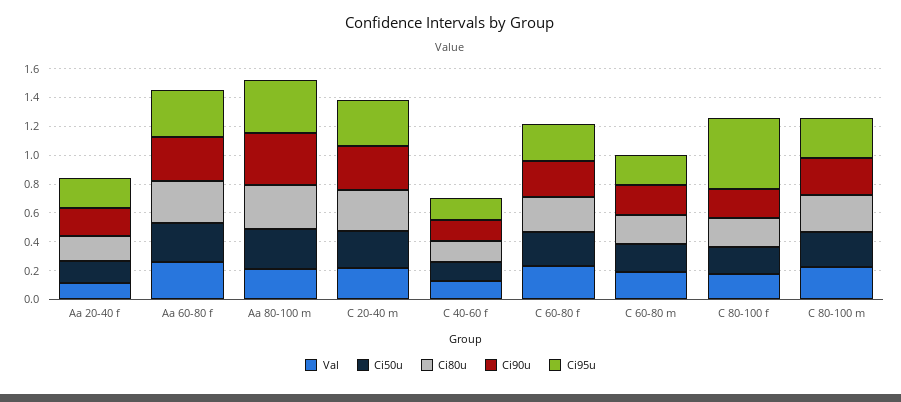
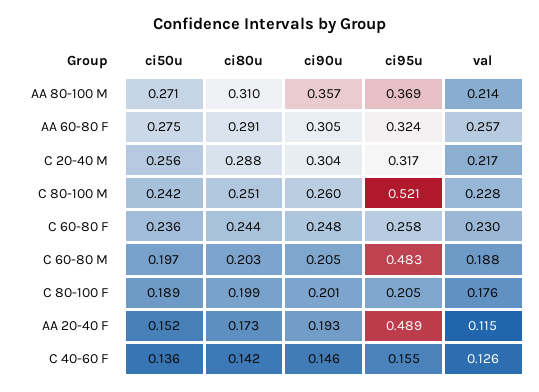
  {
    "Val": {
      "Aa 20-40 f": 0.115,
      "Aa 60-80 f": 0.257,
      "Aa 80-100 m": 0.214,
      "C 20-40 m": 0.217,
      "C 40-60 f": 0.126,
      "C 60-80 f": 0.23,
      "C 60-80 m": 0.188,
      "C 80-100 f": 0.176,
      "C 80-100 m": 0.228
    },
    "Ci50u": {
      "Aa 20-40 f": 0.152,
      "Aa 60-80 f": 0.275,
      "Aa 80-100 m": 0.271,
      "C 20-40 m": 0.256,
      "C 40-60 f": 0.136,
      "C 60-80 f": 0.236,
      "C 60-80 m": 0.197,
      "C 80-100 f": 0.189,
      "C 80-100 m": 0.242
    },
    "Ci80u": {
      "Aa 20-40 f": 0.173,
      "Aa 60-80 f": 0.291,
      "Aa 80-100 m": 0.31,
      "C 20-40 m": 0.288,
      "C 40-60 f": 0.142,
      "C 60-80 f": 0.244,
      "C 60-80 m": 0.203,
      "C 80-100 f": 0.199,
      "C 80-100 m": 0.251
    },
    "Ci90u": {
      "Aa 20-40 f": 0.193,
      "Aa 60-80 f": 0.305,
      "Aa 80-100 m": 0.357,
      "C 20-40 m": 0.304,
      "C 40-60 f": 0.146,
      "C 60-80 f": 0.248,
      "C 60-80 m": 0.205,
      "C 80-100 f": 0.201,
      "C 80-100 m": 0.26
    },
    "Ci95u": {
-     "Aa 20-40 f": 0.2,
+     "Aa 20-40 f": 0.489,
      "Aa 60-80 f": 0.324,
      "Aa 80-100 m": 0.369,
      "C 20-40 m": 0.317,
      "C 40-60 f": 0.155,
      "C 60-80 f": 0.258,
-     "C 60-80 m": 0.2,
+     "C 60-80 m": 0.483,
-     "C 80-100 f": 0.5,
+     "C 80-100 f": 0.205,
-     "C 80-100 m": 0.3
+     "C 80-100 m": 0.521
    }
  }

